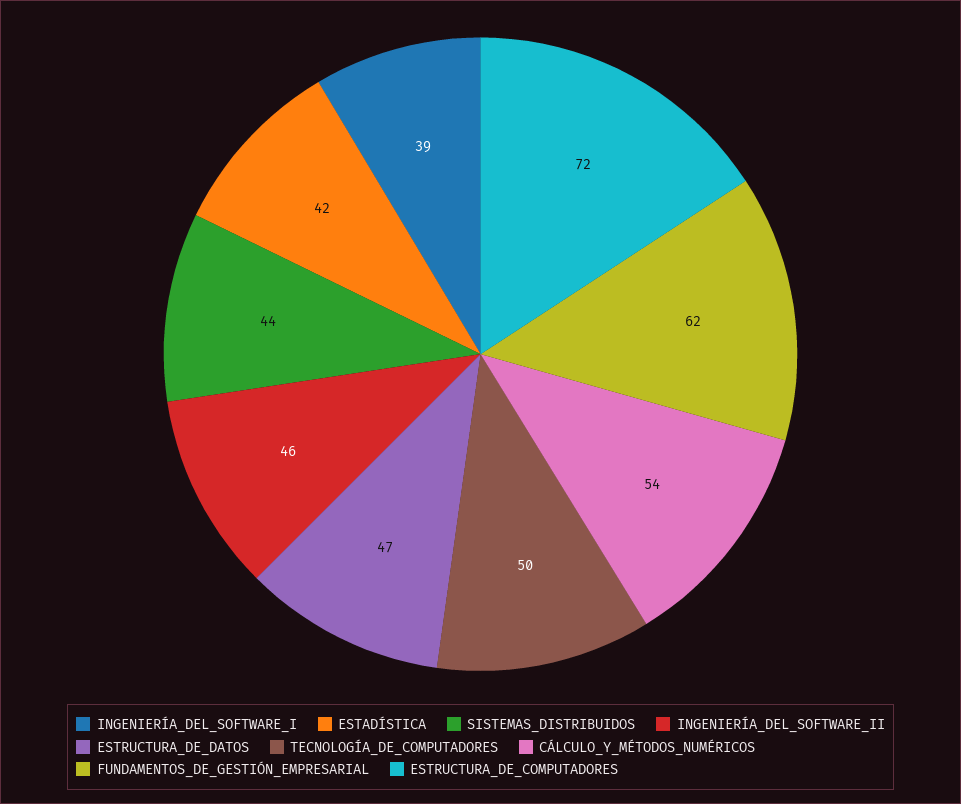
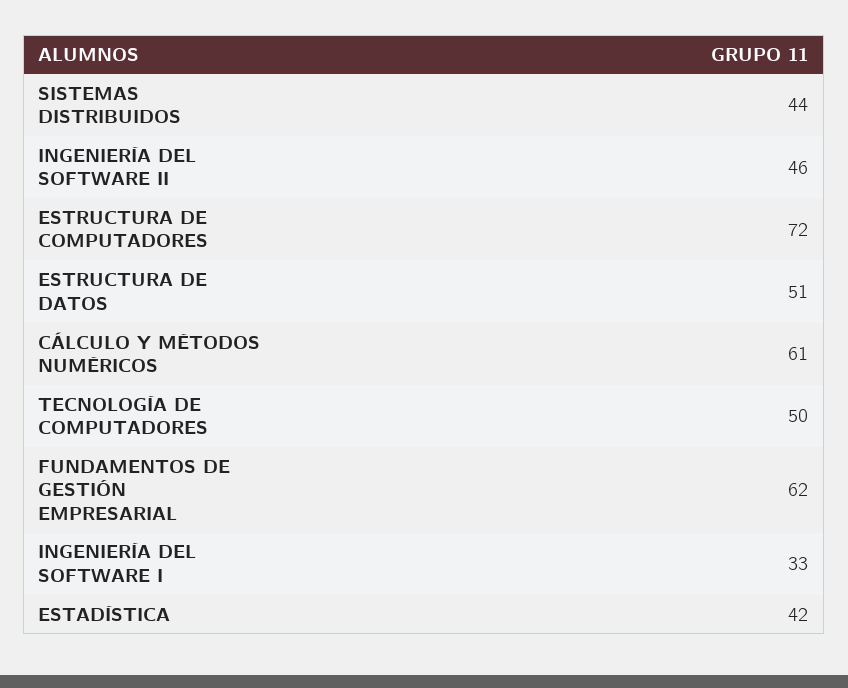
  {
-   "INGENIERÍA_DEL_SOFTWARE_I": 39,
+   "INGENIERÍA_DEL_SOFTWARE_I": 33,
    "ESTADÍSTICA": 42,
    "SISTEMAS_DISTRIBUIDOS": 44,
    "INGENIERÍA_DEL_SOFTWARE_II": 46,
-   "ESTRUCTURA_DE_DATOS": 47,
+   "ESTRUCTURA_DE_DATOS": 51,
    "TECNOLOGÍA_DE_COMPUTADORES": 50,
-   "CÁLCULO_Y_MÉTODOS_NUMÉRICOS": 54,
+   "CÁLCULO_Y_MÉTODOS_NUMÉRICOS": 61,
    "FUNDAMENTOS_DE_GESTIÓN_EMPRESARIAL": 62,
    "ESTRUCTURA_DE_COMPUTADORES": 72
  }

